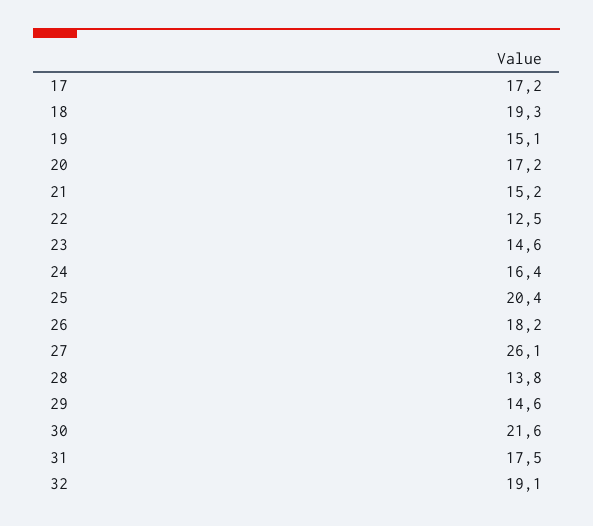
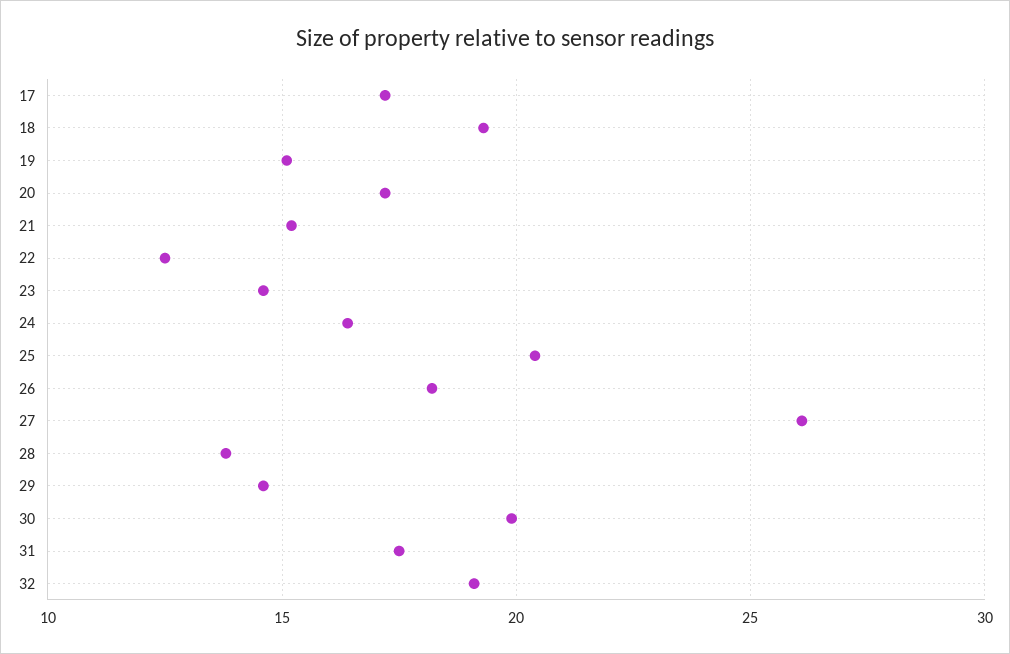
  {
    "17": 17.2,
    "18": 19.3,
    "19": 15.1,
    "20": 17.2,
    "21": 15.2,
    "22": 12.5,
    "23": 14.6,
    "24": 16.4,
    "25": 20.4,
    "26": 18.2,
    "27": 26.1,
    "28": 13.8,
    "29": 14.6,
-   "30": 21.6,
+   "30": 20,
    "31": 17.5,
    "32": 19.1
  }

